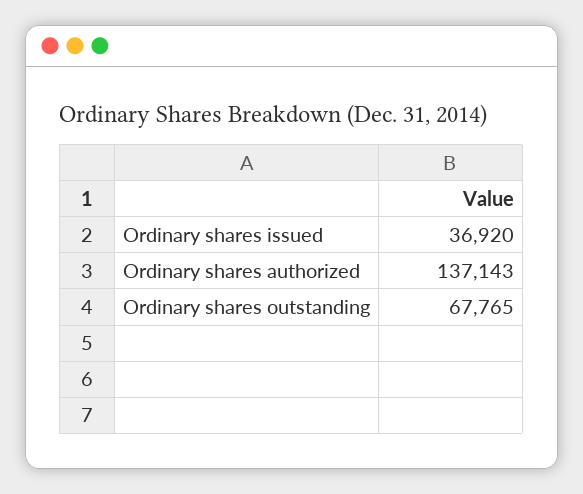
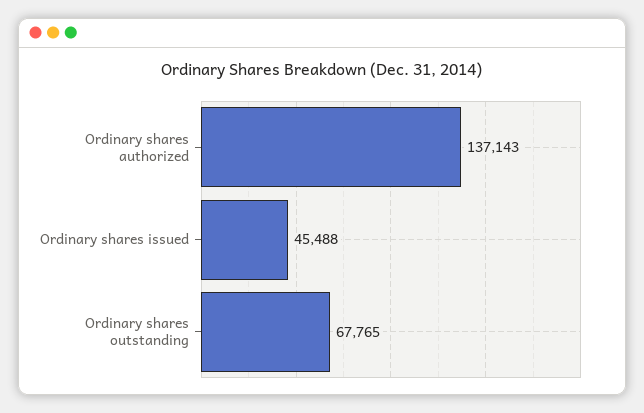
  {
-   "Ordinary shares issued": 36920,
+   "Ordinary shares issued": 45488,
    "Ordinary shares authorized": 137143,
    "Ordinary shares outstanding": 67765
  }

